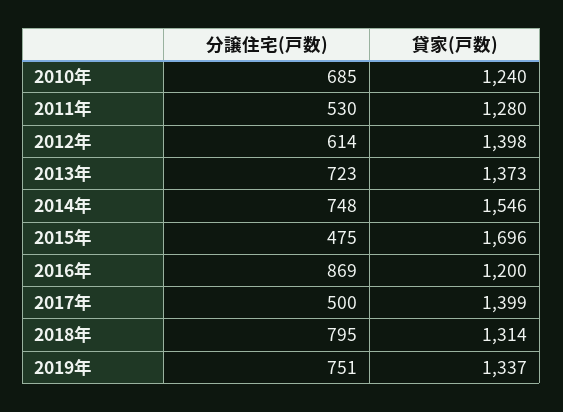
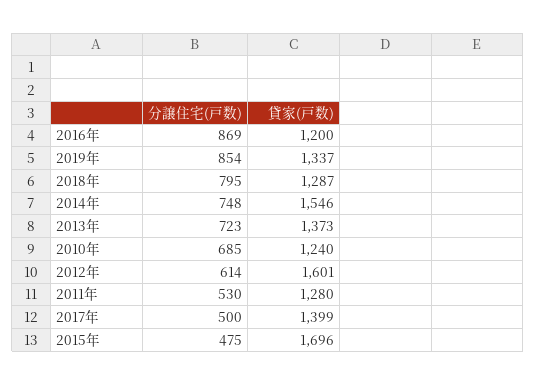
  {
    "分譲住宅(戸数)": {
      "2010年": 685,
      "2011年": 530,
      "2012年": 614,
      "2013年": 723,
      "2014年": 748,
      "2015年": 475,
      "2016年": 869,
      "2017年": 500,
      "2018年": 795,
-     "2019年": 751
+     "2019年": 854
    },
    "貸家(戸数)": {
      "2010年": 1240,
      "2011年": 1280,
-     "2012年": 1398,
+     "2012年": 1601,
      "2013年": 1373,
      "2014年": 1546,
      "2015年": 1696,
      "2016年": 1200,
      "2017年": 1399,
-     "2018年": 1314,
+     "2018年": 1287,
      "2019年": 1337
    }
  }

